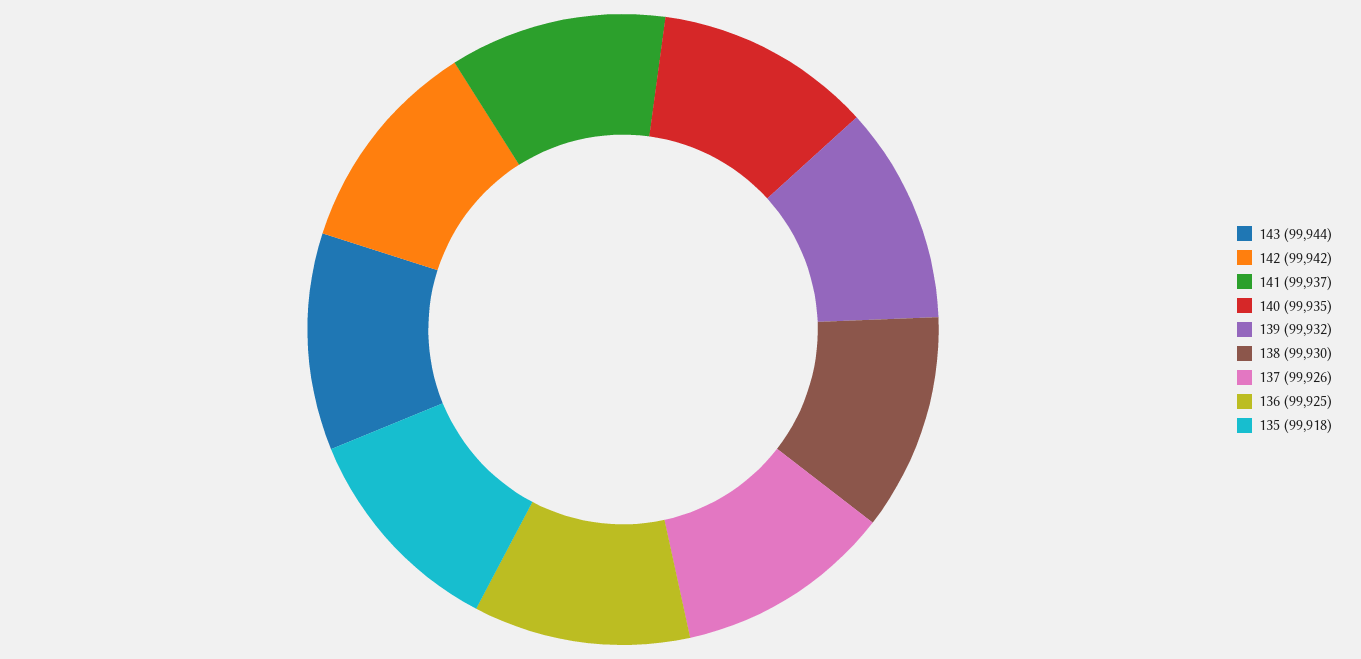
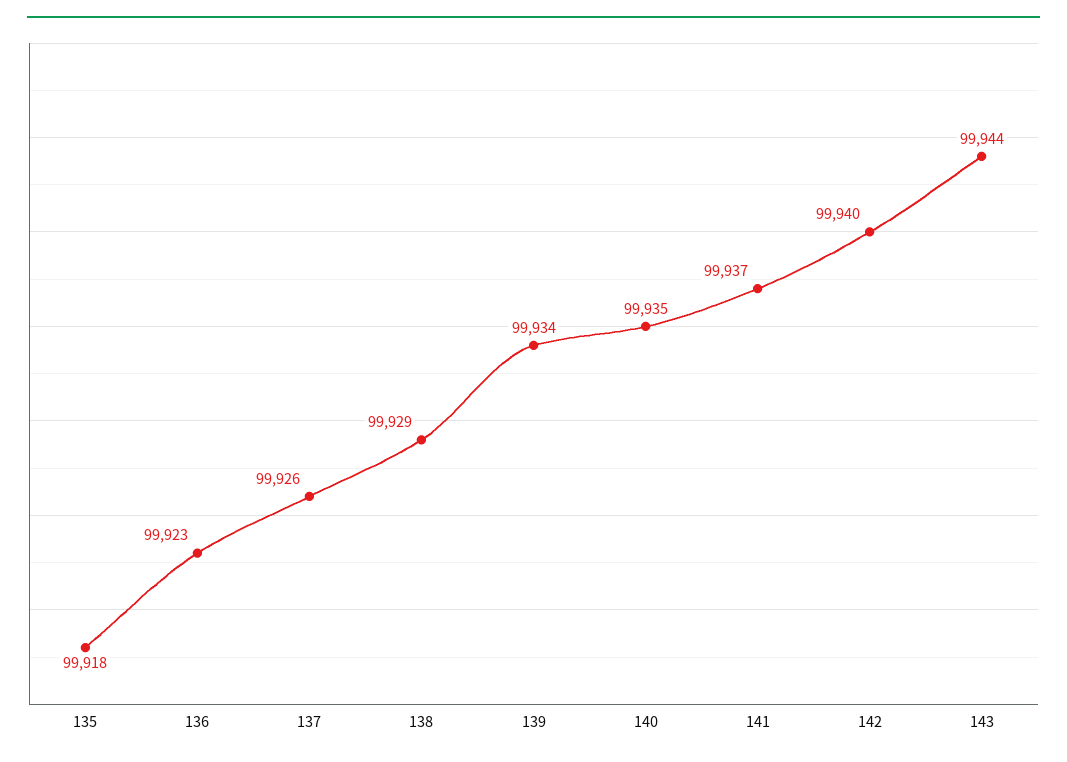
  {
    "143": 99944,
-   "142": 99942,
+   "142": 99940,
    "141": 99937,
    "140": 99935,
-   "139": 99932,
+   "139": 99934,
-   "138": 99930,
+   "138": 99929,
    "137": 99926,
-   "136": 99925,
+   "136": 99923,
    "135": 99918
  }

